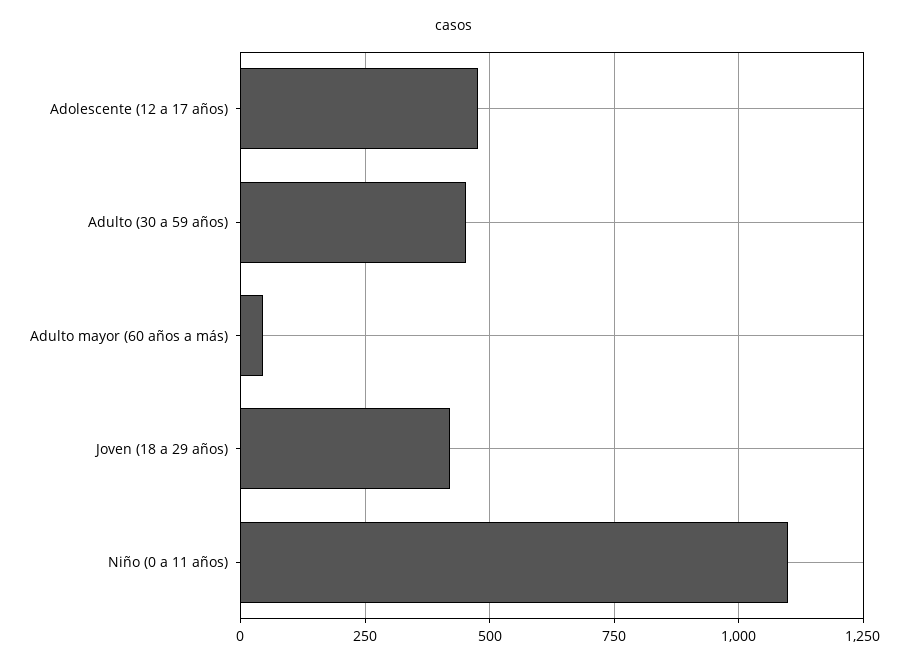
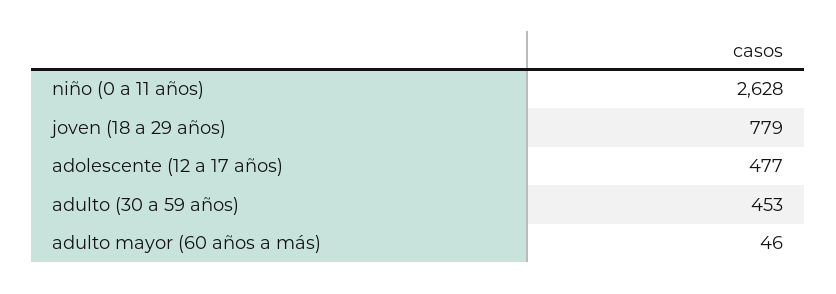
  {
    "Adolescente (12 a 17 años)": 477,
    "Adulto (30 a 59 años)": 453,
    "Adulto mayor (60 años a más)": 46,
-   "Joven (18 a 29 años)": 425,
+   "Joven (18 a 29 años)": 779,
-   "Niño (0 a 11 años)": 1100
+   "Niño (0 a 11 años)": 2628
  }

